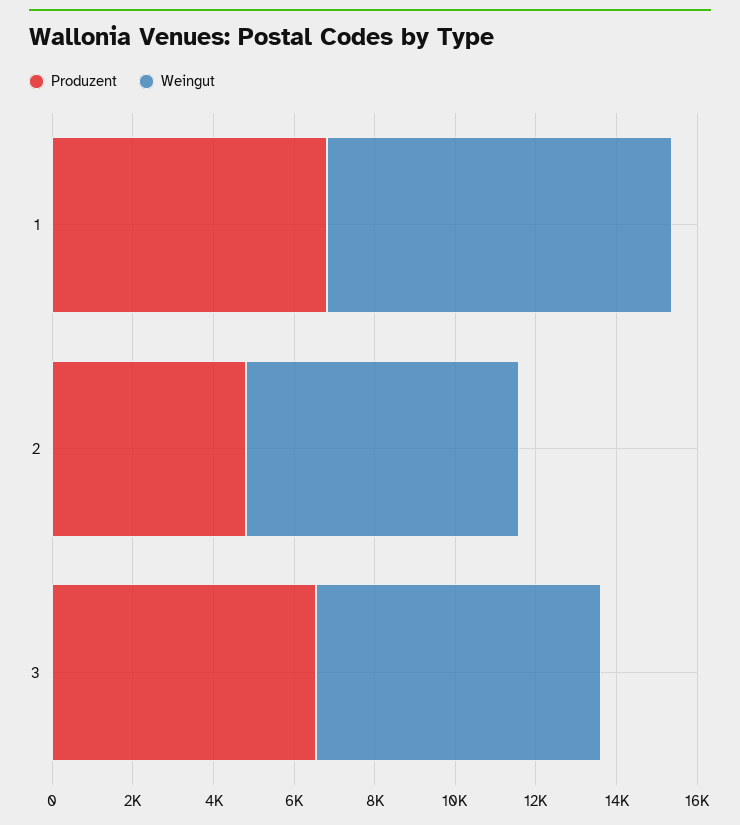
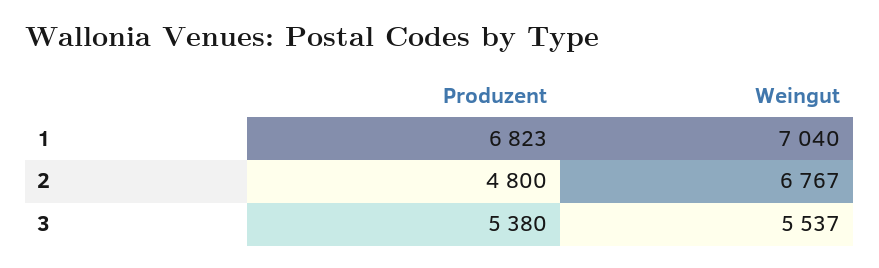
  {
    "Produzent": {
      "1": 6823,
      "2": 4800,
-     "3": 6500
+     "3": 5380
    },
    "Weingut": {
-     "1": 8500,
+     "1": 7040,
      "2": 6767,
-     "3": 7000
+     "3": 5537
    }
  }

